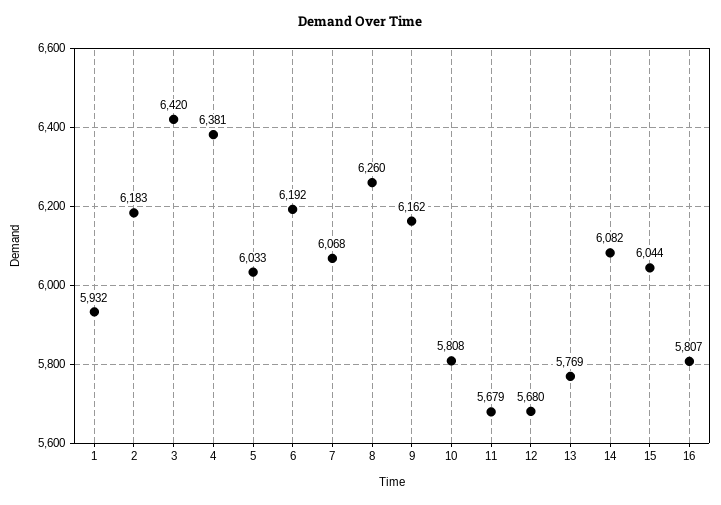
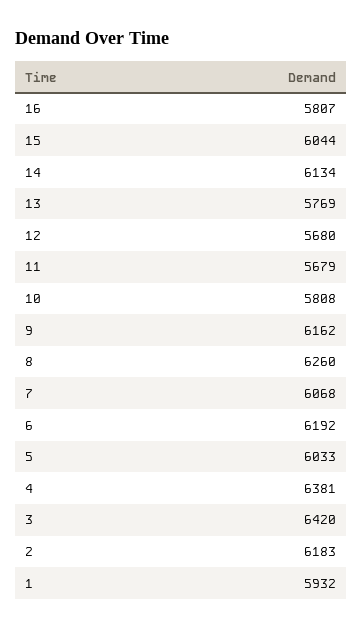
  {
    "1": 5932,
    "2": 6183,
    "3": 6420,
    "4": 6381,
    "5": 6033,
    "6": 6192,
    "7": 6068,
    "8": 6260,
    "9": 6162,
    "10": 5808,
    "11": 5679,
    "12": 5680,
    "13": 5769,
-   "14": 6082,
+   "14": 6134,
    "15": 6044,
    "16": 5807
  }

